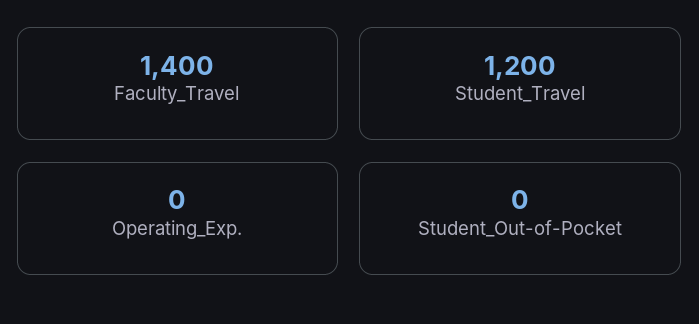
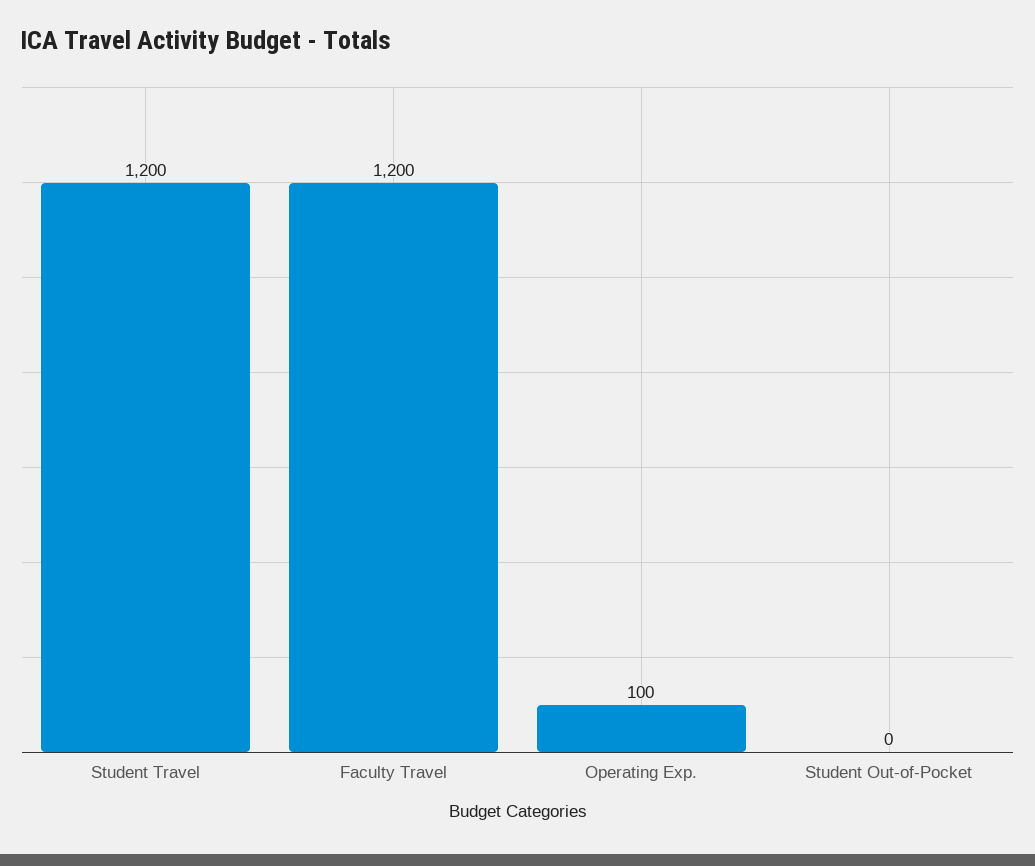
  {
-   "Faculty_Travel": 1400,
+   "Faculty_Travel": 1200,
    "Student_Travel": 1200,
-   "Operating_Exp.": 0,
+   "Operating_Exp.": 100,
    "Student_Out-of-Pocket": 0
  }

